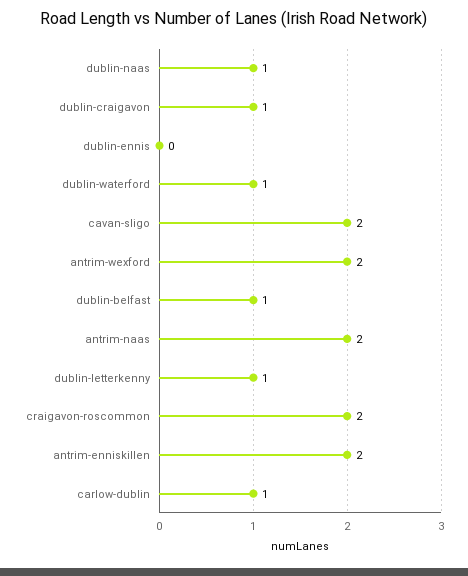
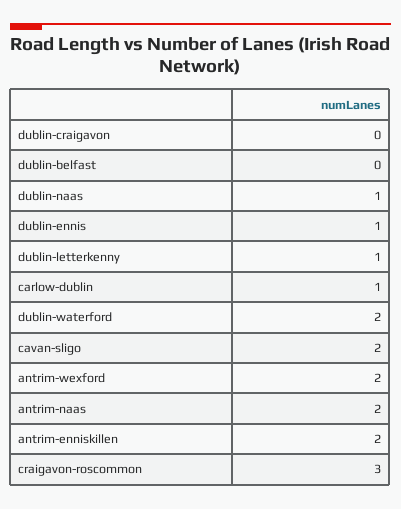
  {
    "dublin-naas": 1,
-   "dublin-craigavon": 1,
+   "dublin-craigavon": 0,
-   "dublin-ennis": 0,
+   "dublin-ennis": 1,
-   "dublin-waterford": 1,
+   "dublin-waterford": 2,
    "cavan-sligo": 2,
    "antrim-wexford": 2,
-   "dublin-belfast": 1,
+   "dublin-belfast": 0,
    "antrim-naas": 2,
    "dublin-letterkenny": 1,
-   "craigavon-roscommon": 2,
+   "craigavon-roscommon": 3,
    "antrim-enniskillen": 2,
    "carlow-dublin": 1
  }

